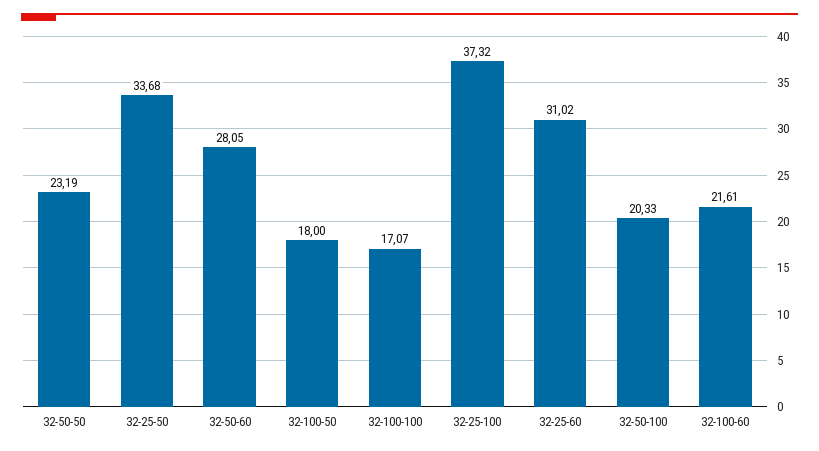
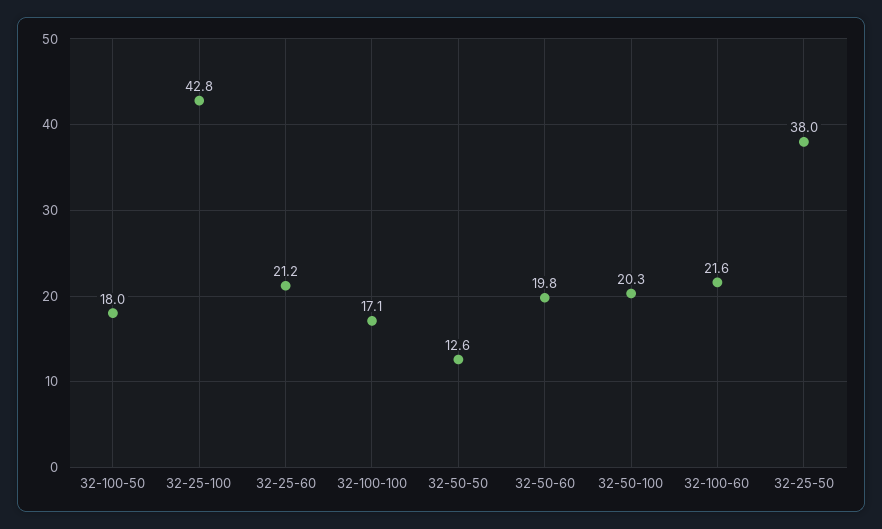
  {
-   "32-50-50": 23.19,
+   "32-50-50": 12.6,
-   "32-25-50": 33.68,
+   "32-25-50": 38,
-   "32-50-60": 28.05,
+   "32-50-60": 19.8,
    "32-100-50": 18,
    "32-100-100": 17.07,
-   "32-25-100": 37.32,
+   "32-25-100": 42.8,
-   "32-25-60": 31.02,
+   "32-25-60": 21.2,
    "32-50-100": 20.33,
    "32-100-60": 21.61
  }

